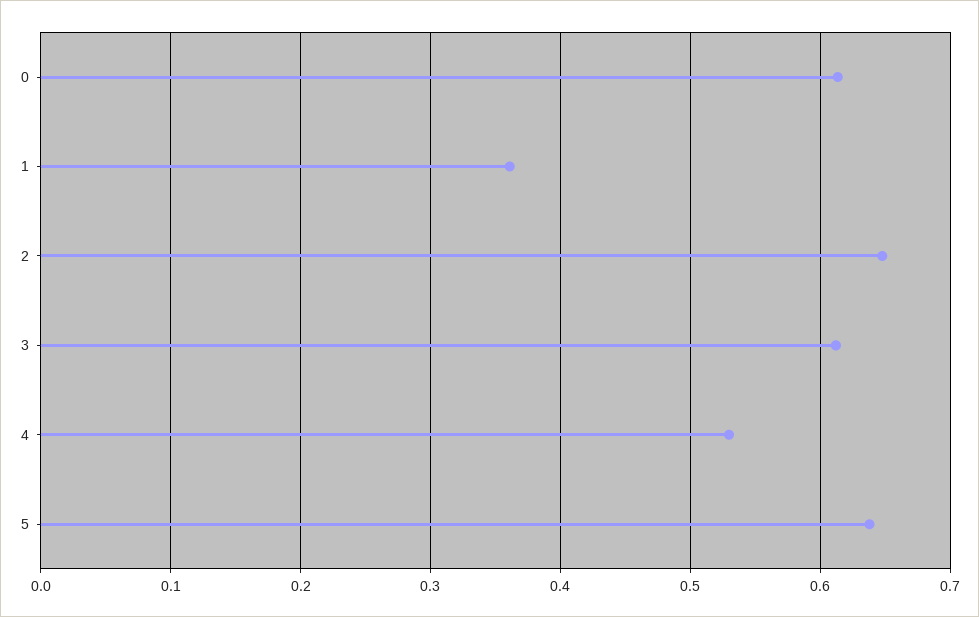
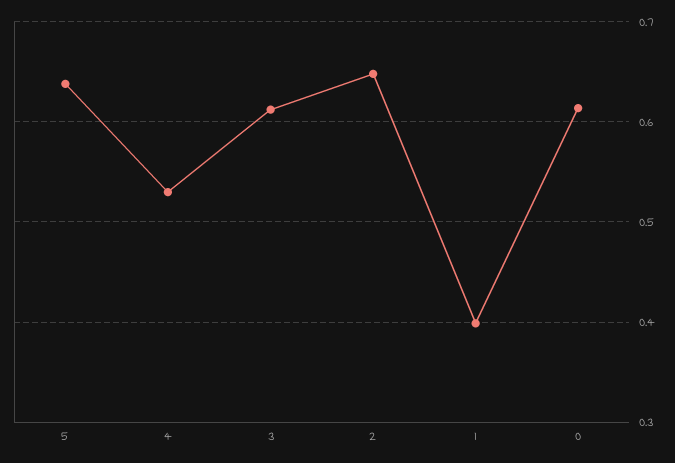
  {
    "0": 0.61,
-   "1": 0.36,
+   "1": 0.4,
    "2": 0.65,
    "3": 0.61,
    "4": 0.53,
    "5": 0.64
  }

